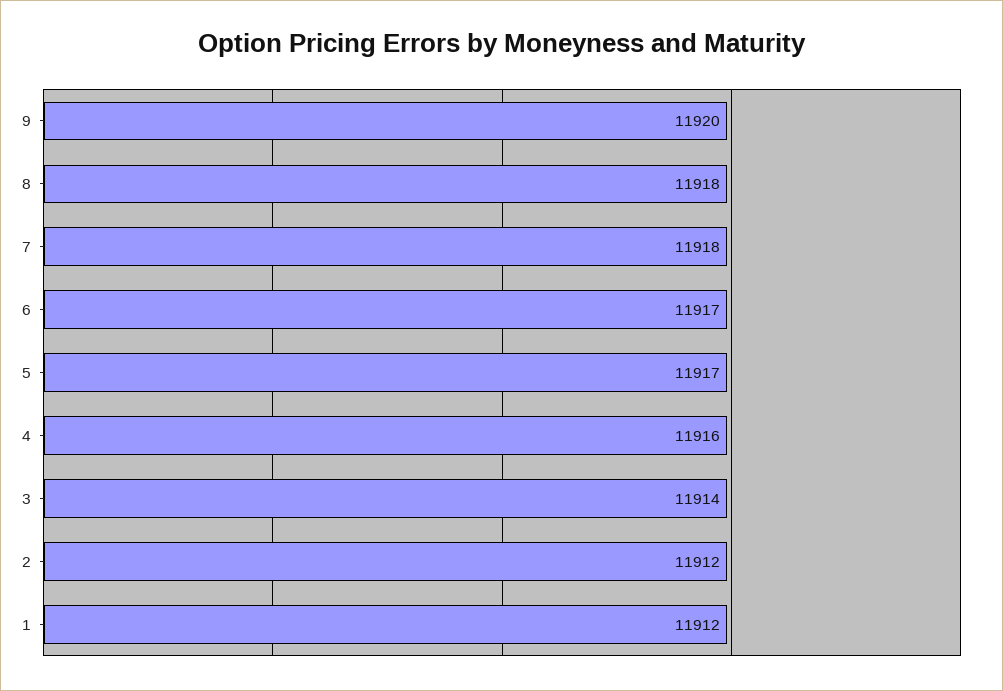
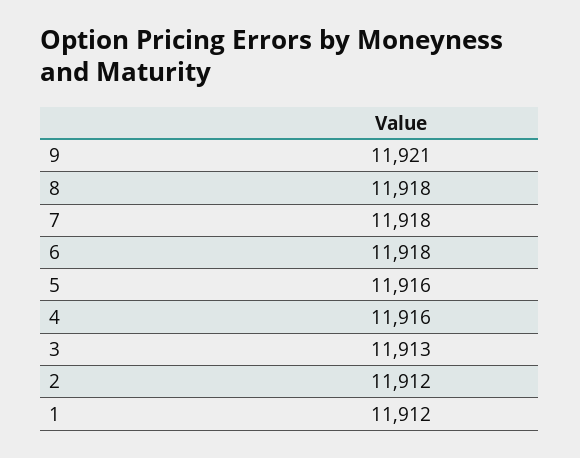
  {
-   "9": 11920,
+   "9": 11921,
    "8": 11918,
    "7": 11918,
-   "6": 11917,
+   "6": 11918,
-   "5": 11917,
+   "5": 11916,
    "4": 11916,
-   "3": 11914,
+   "3": 11913,
    "2": 11912,
    "1": 11912
  }

